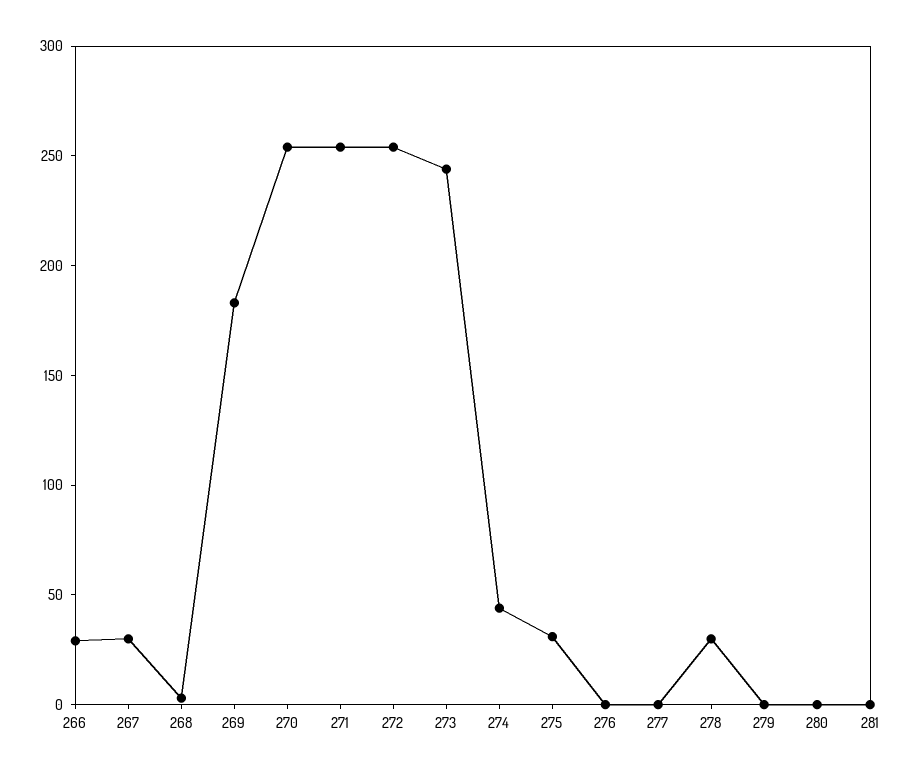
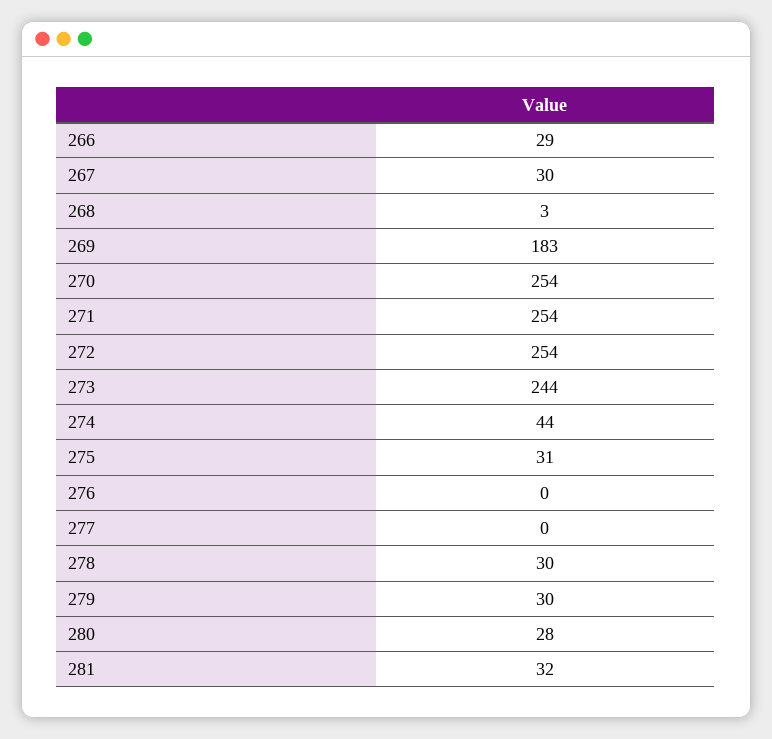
  {
    "266": 29,
    "267": 30,
    "268": 3,
    "269": 183,
    "270": 254,
    "271": 254,
    "272": 254,
    "273": 244,
    "274": 44,
    "275": 31,
    "276": 0,
    "277": 0,
    "278": 30,
-   "279": 0,
+   "279": 30,
-   "280": 0,
+   "280": 28,
-   "281": 0
+   "281": 32
  }

